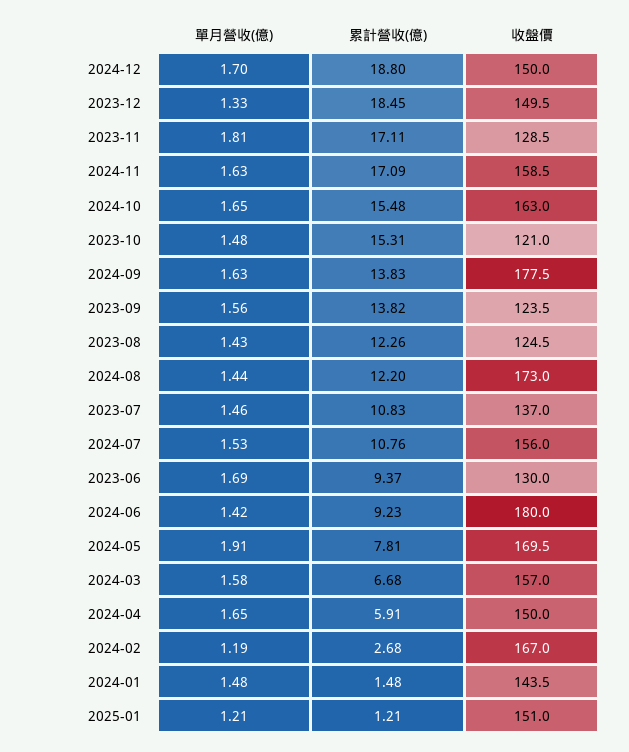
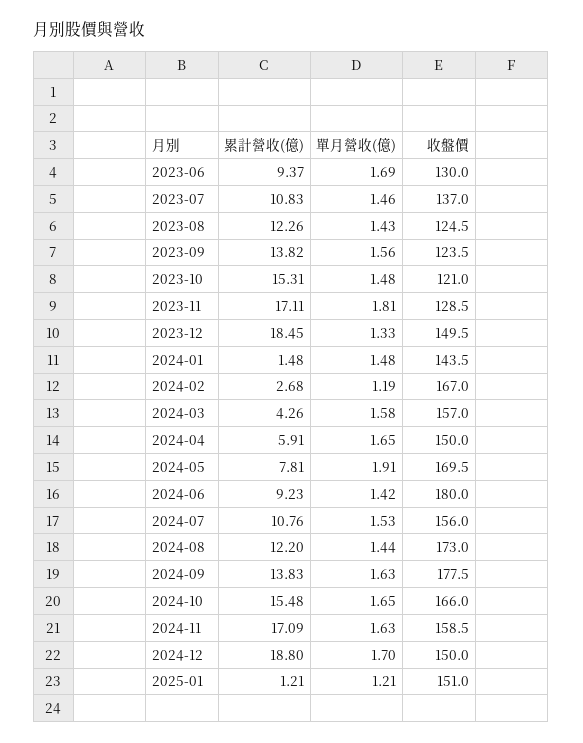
  {
    "單月營收(億)": {
      "2024-12": 1.7,
      "2023-12": 1.33,
      "2023-11": 1.81,
      "2024-11": 1.63,
      "2024-10": 1.65,
      "2023-10": 1.48,
      "2024-09": 1.63,
      "2023-09": 1.56,
      "2023-08": 1.43,
      "2024-08": 1.44,
      "2023-07": 1.46,
      "2024-07": 1.53,
      "2023-06": 1.69,
      "2024-06": 1.42,
      "2024-05": 1.91,
      "2024-03": 1.58,
      "2024-04": 1.65,
      "2024-02": 1.19,
      "2024-01": 1.48,
      "2025-01": 1.21
    },
    "累計營收(億)": {
      "2024-12": 18.8,
      "2023-12": 18.45,
      "2023-11": 17.11,
      "2024-11": 17.09,
      "2024-10": 15.48,
      "2023-10": 15.31,
      "2024-09": 13.83,
      "2023-09": 13.82,
      "2023-08": 12.26,
      "2024-08": 12.2,
      "2023-07": 10.83,
      "2024-07": 10.76,
      "2023-06": 9.37,
      "2024-06": 9.23,
      "2024-05": 7.81,
-     "2024-03": 6.68,
+     "2024-03": 4.26,
      "2024-04": 5.91,
      "2024-02": 2.68,
      "2024-01": 1.48,
      "2025-01": 1.21
    },
    "收盤價": {
      "2024-12": 150,
      "2023-12": 149.5,
      "2023-11": 128.5,
      "2024-11": 158.5,
-     "2024-10": 163,
+     "2024-10": 166,
      "2023-10": 121,
      "2024-09": 177.5,
      "2023-09": 123.5,
      "2023-08": 124.5,
      "2024-08": 173,
      "2023-07": 137,
      "2024-07": 156,
      "2023-06": 130,
      "2024-06": 180,
      "2024-05": 169.5,
      "2024-03": 157,
      "2024-04": 150,
      "2024-02": 167,
      "2024-01": 143.5,
      "2025-01": 151
    }
  }

